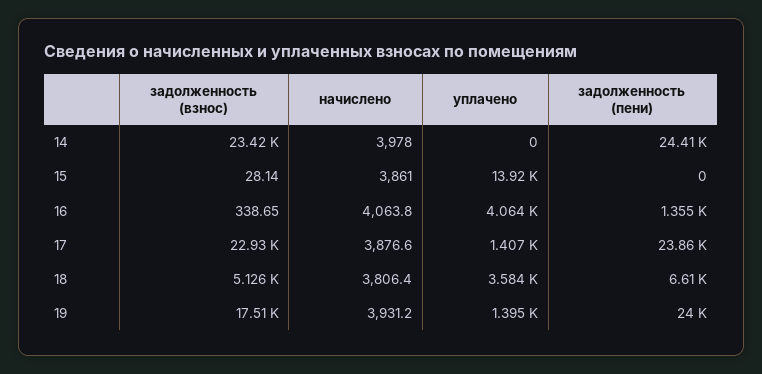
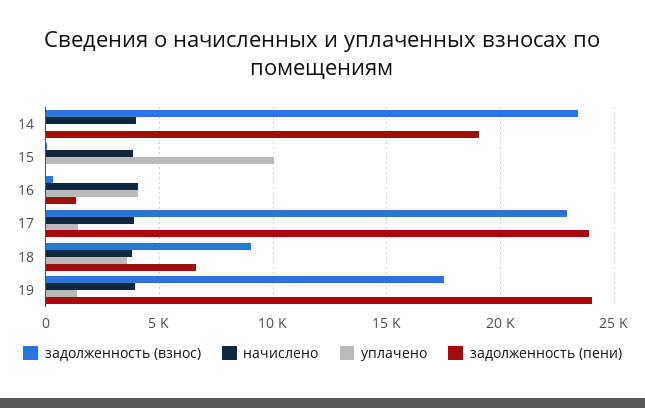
  {
    "задолженность (взнос)": {
      "14": 23420,
      "15": 28.14,
      "16": 338.65,
      "17": 22930,
-     "18": 5126,
+     "18": 9000,
      "19": 17510
    },
    "начислено": {
      "14": 3978,
      "15": 3861,
      "16": 4063.8,
      "17": 3876.6,
      "18": 3806.4,
      "19": 3931.2
    },
    "уплачено": {
      "14": 0,
-     "15": 13920,
+     "15": 10000,
      "16": 4064,
      "17": 1407,
      "18": 3584,
      "19": 1395
    },
    "задолженность (пени)": {
-     "14": 24410,
+     "14": 19000,
      "15": 0,
      "16": 1355,
      "17": 23860,
      "18": 6610,
      "19": 24000
    }
  }

